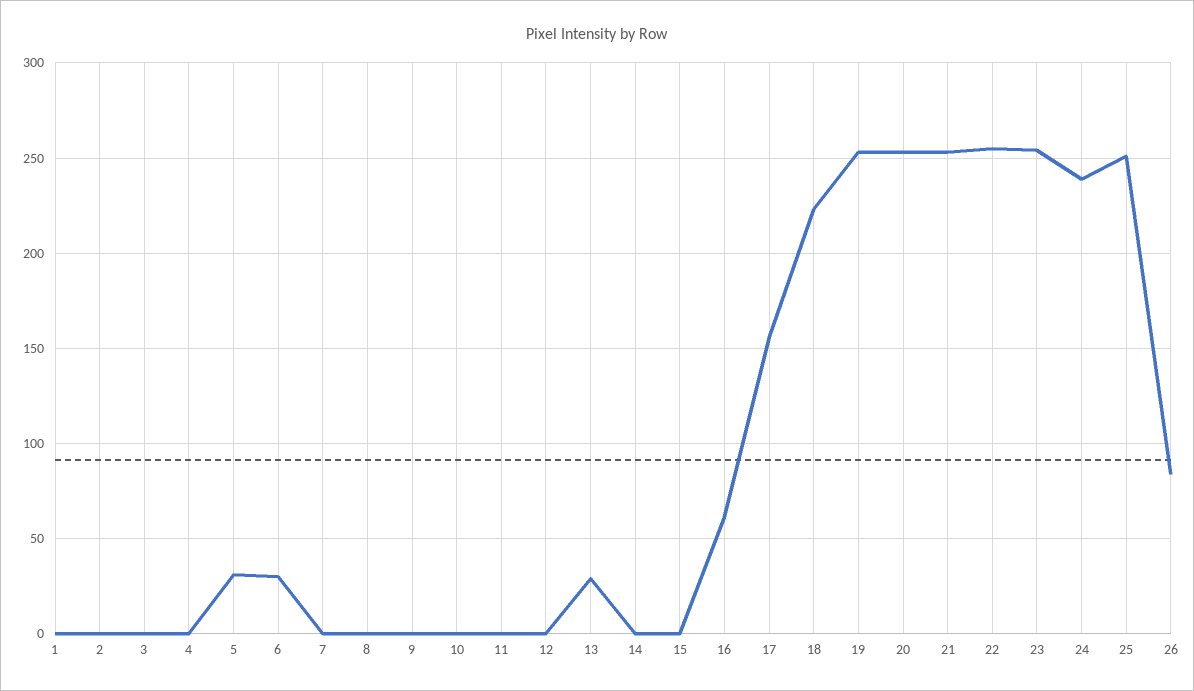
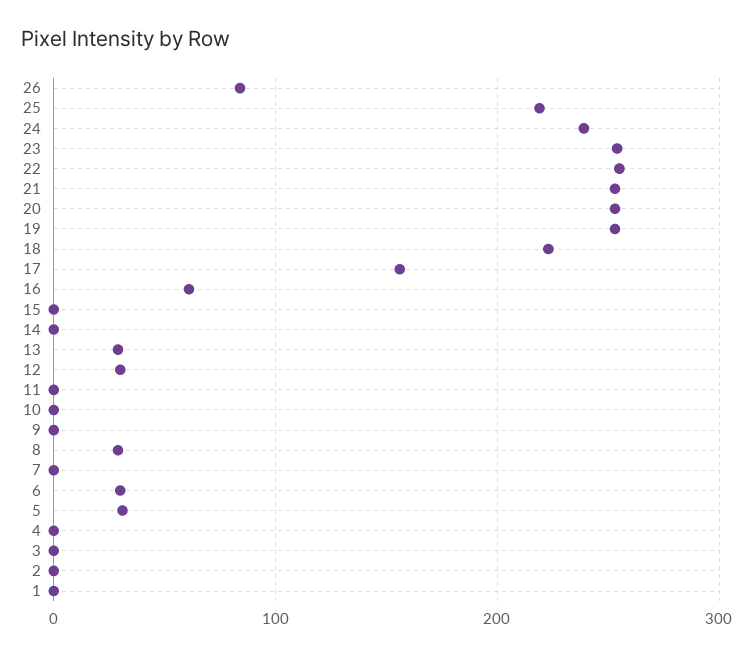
  {
    "1": 0,
    "2": 0,
    "3": 0,
    "4": 0,
    "5": 30,
    "6": 30,
    "7": 0,
-   "8": 0,
+   "8": 30,
    "9": 0,
    "10": 0,
    "11": 0,
-   "12": 0,
+   "12": 30,
    "13": 30,
    "14": 0,
    "15": 0,
    "16": 60,
    "17": 155,
    "18": 225,
    "19": 255,
    "20": 255,
    "21": 255,
    "22": 255,
    "23": 255,
    "24": 240,
-   "25": 250,
+   "25": 220,
    "26": 85
  }

